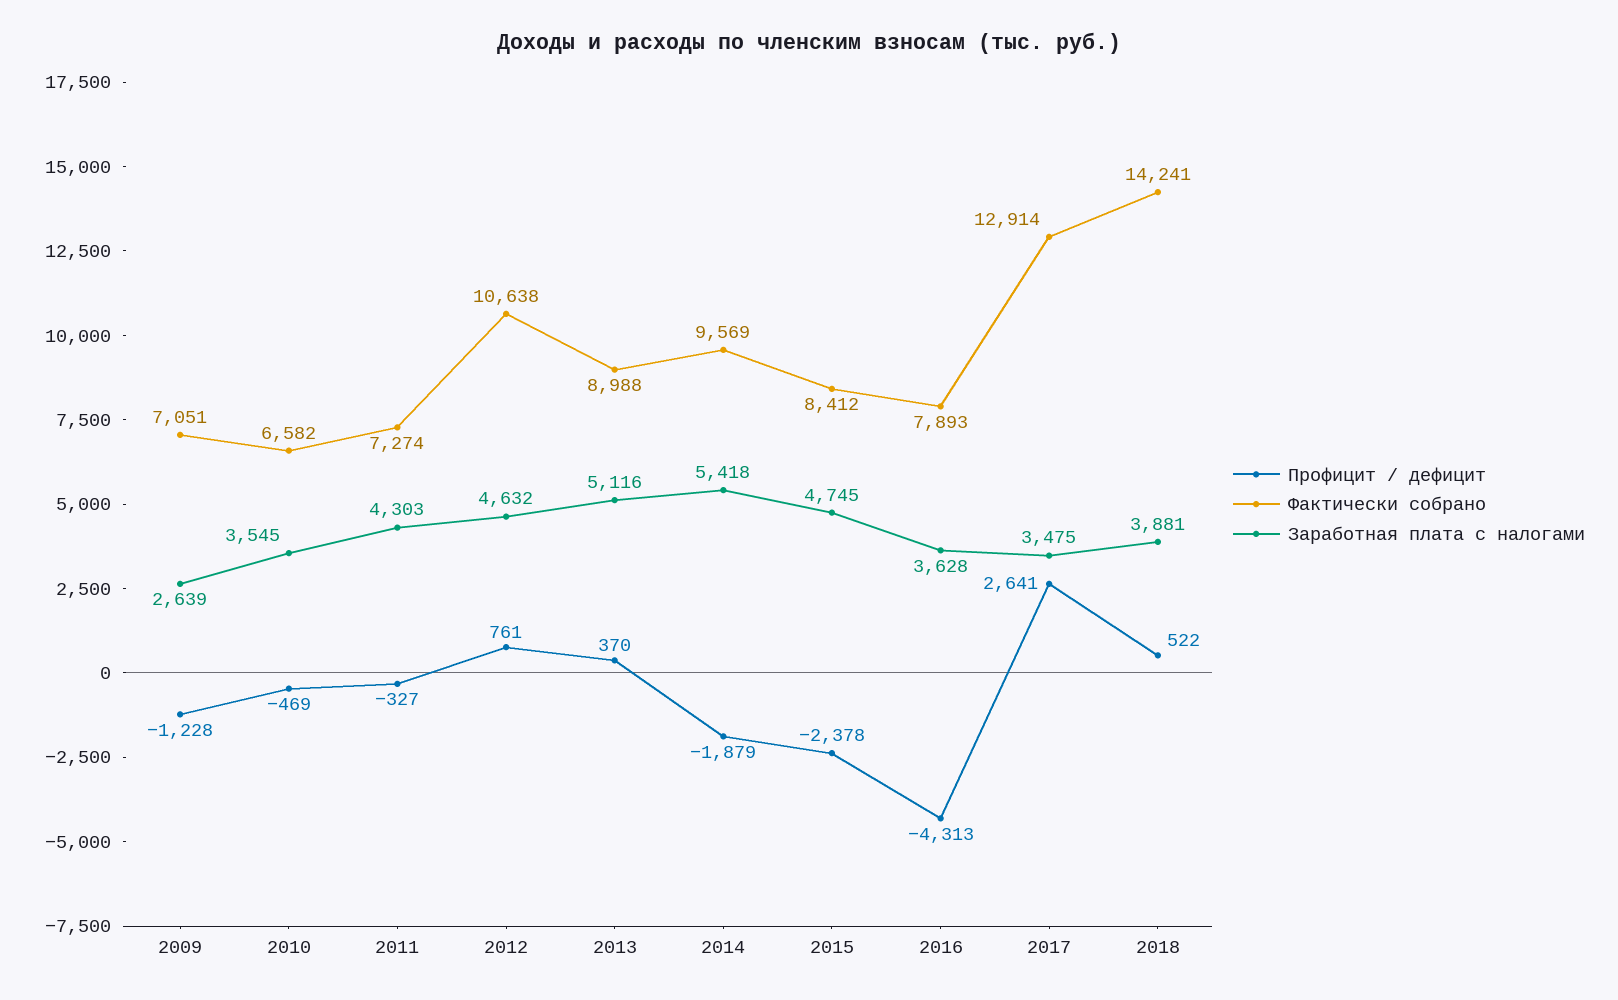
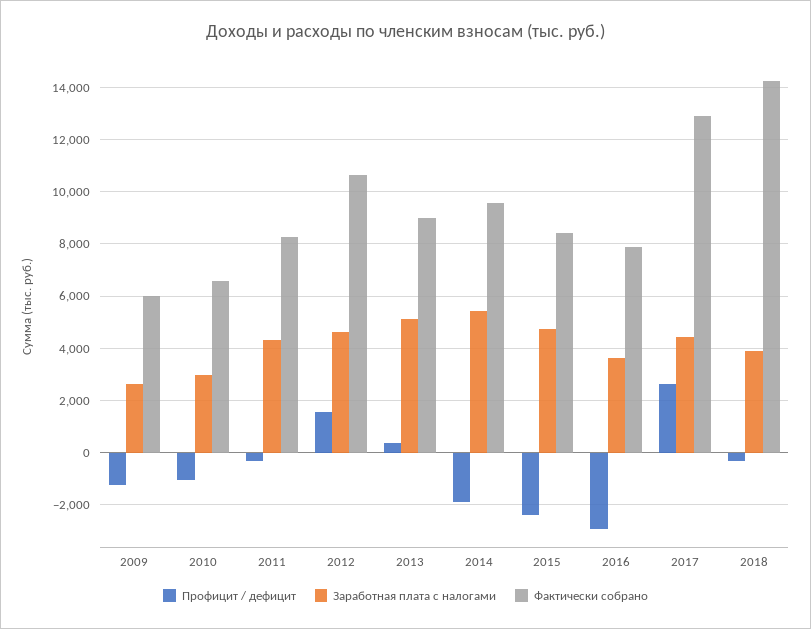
  {
    "Профицит / дефицит": {
      "2009": -1228,
-     "2010": -469,
+     "2010": -1000,
      "2011": -327,
-     "2012": 761,
+     "2012": 1500,
      "2013": 370,
      "2014": -1879,
      "2015": -2378,
-     "2016": -4313,
+     "2016": -3000,
      "2017": 2641,
-     "2018": 522
+     "2018": -250
    },
    "Фактически собрано": {
-     "2009": 7051,
+     "2009": 6000,
      "2010": 6582,
-     "2011": 7274,
+     "2011": 8250,
      "2012": 10638,
      "2013": 8988,
      "2014": 9569,
      "2015": 8412,
      "2016": 7893,
      "2017": 12914,
      "2018": 14241
    },
    "Заработная плата с налогами": {
      "2009": 2639,
-     "2010": 3545,
+     "2010": 3000,
      "2011": 4303,
      "2012": 4632,
      "2013": 5116,
      "2014": 5418,
      "2015": 4745,
      "2016": 3628,
-     "2017": 3475,
+     "2017": 4500,
      "2018": 3881
    }
  }

